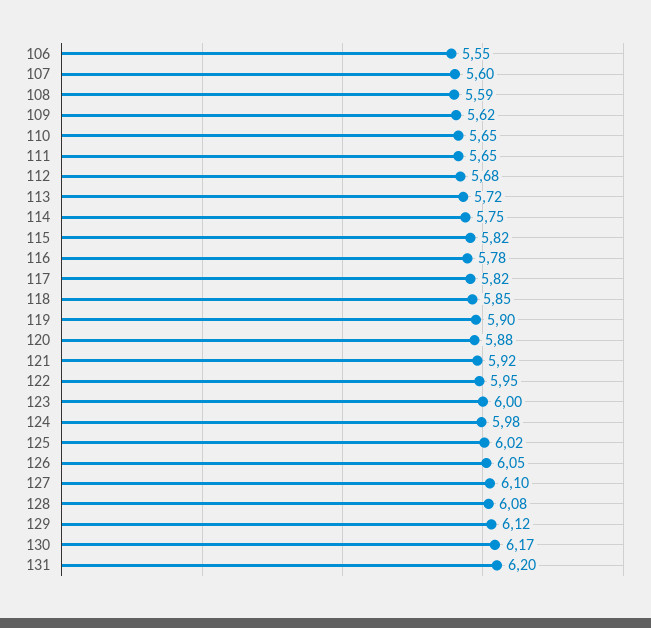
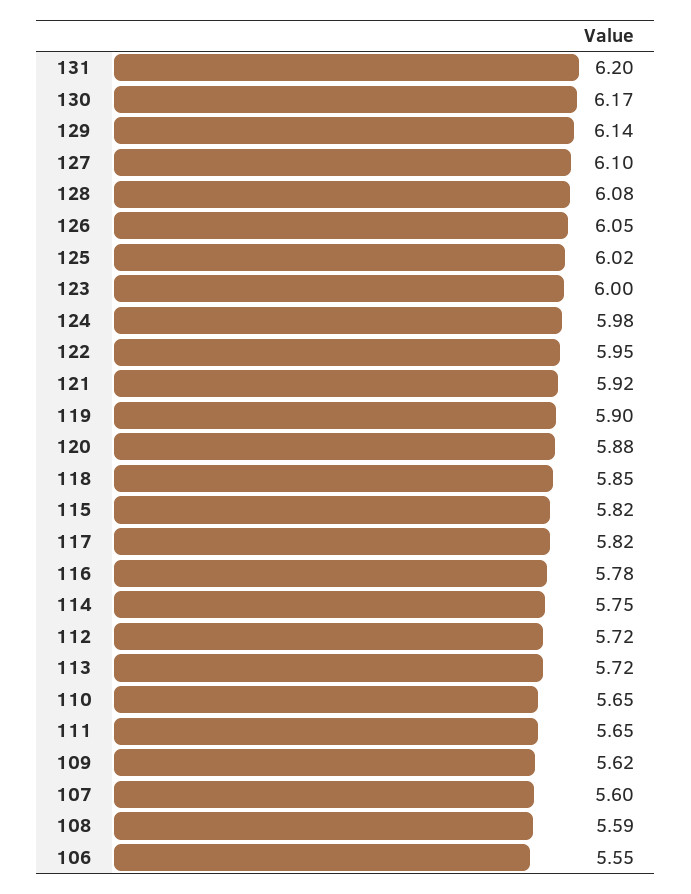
  {
    "106": 5.55,
    "107": 5.6,
    "108": 5.59,
    "109": 5.62,
    "110": 5.65,
    "111": 5.65,
-   "112": 5.68,
+   "112": 5.72,
    "113": 5.72,
    "114": 5.75,
    "115": 5.82,
    "116": 5.78,
    "117": 5.82,
    "118": 5.85,
    "119": 5.9,
    "120": 5.88,
    "121": 5.92,
    "122": 5.95,
    "123": 6,
    "124": 5.98,
    "125": 6.02,
    "126": 6.05,
    "127": 6.1,
    "128": 6.08,
-   "129": 6.12,
+   "129": 6.14,
    "130": 6.17,
    "131": 6.2
  }

